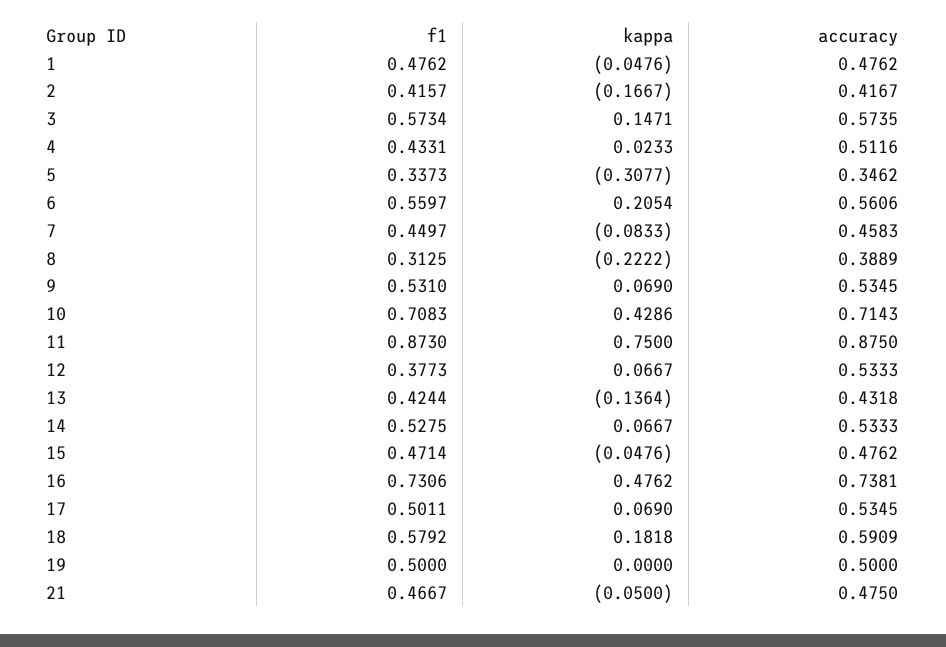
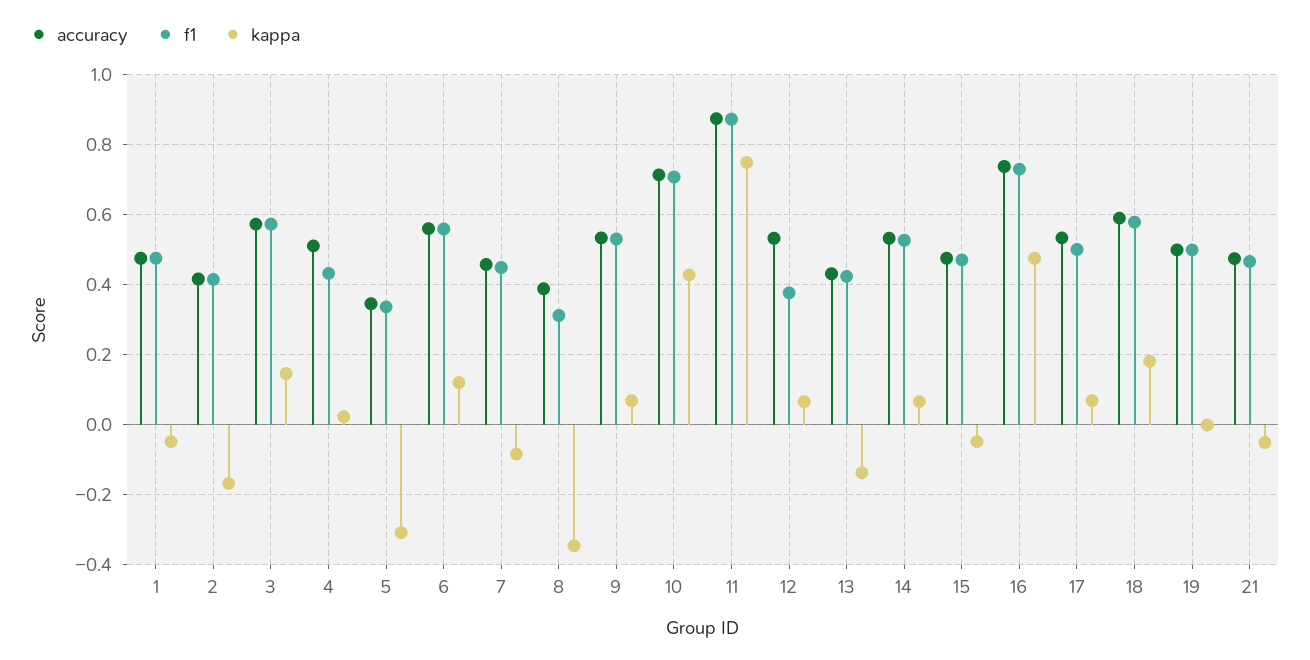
  {
    "f1": {
      "1": 0.4762,
      "2": 0.4157,
      "3": 0.5734,
      "4": 0.4331,
      "5": 0.3373,
      "6": 0.5597,
      "7": 0.4497,
      "8": 0.3125,
      "9": 0.531,
      "10": 0.7083,
      "11": 0.873,
      "12": 0.3773,
      "13": 0.4244,
      "14": 0.5275,
      "15": 0.4714,
      "16": 0.7306,
      "17": 0.5011,
      "18": 0.5792,
      "19": 0.5,
      "21": 0.4667
    },
    "kappa": {
      "1": -0.0476,
      "2": -0.1667,
      "3": 0.1471,
      "4": 0.0233,
      "5": -0.3077,
-     "6": 0.2054,
+     "6": 0.12,
      "7": -0.0833,
-     "8": -0.2222,
+     "8": -0.34,
      "9": 0.069,
      "10": 0.4286,
      "11": 0.75,
      "12": 0.0667,
      "13": -0.1364,
      "14": 0.0667,
      "15": -0.0476,
      "16": 0.4762,
      "17": 0.069,
      "18": 0.1818,
      "19": 0,
      "21": -0.05
    },
    "accuracy": {
      "1": 0.4762,
      "2": 0.4167,
      "3": 0.5735,
      "4": 0.5116,
      "5": 0.3462,
      "6": 0.5606,
      "7": 0.4583,
      "8": 0.3889,
      "9": 0.5345,
      "10": 0.7143,
      "11": 0.875,
      "12": 0.5333,
      "13": 0.4318,
      "14": 0.5333,
      "15": 0.4762,
      "16": 0.7381,
      "17": 0.5345,
      "18": 0.5909,
      "19": 0.5,
      "21": 0.475
    }
  }

